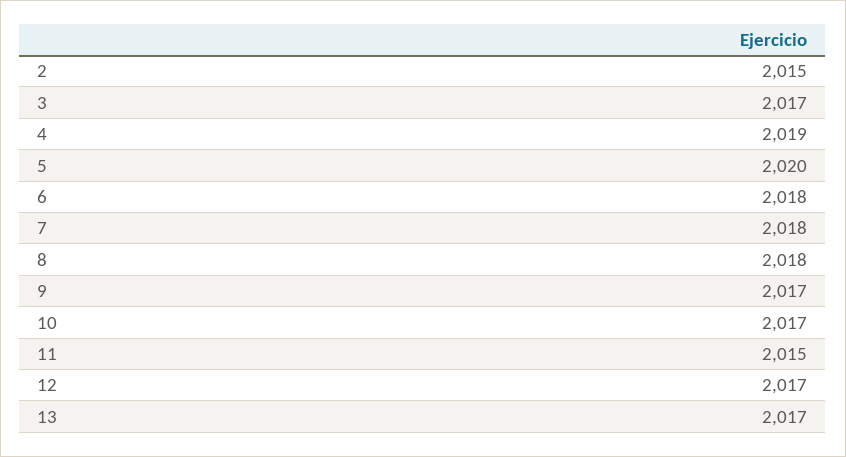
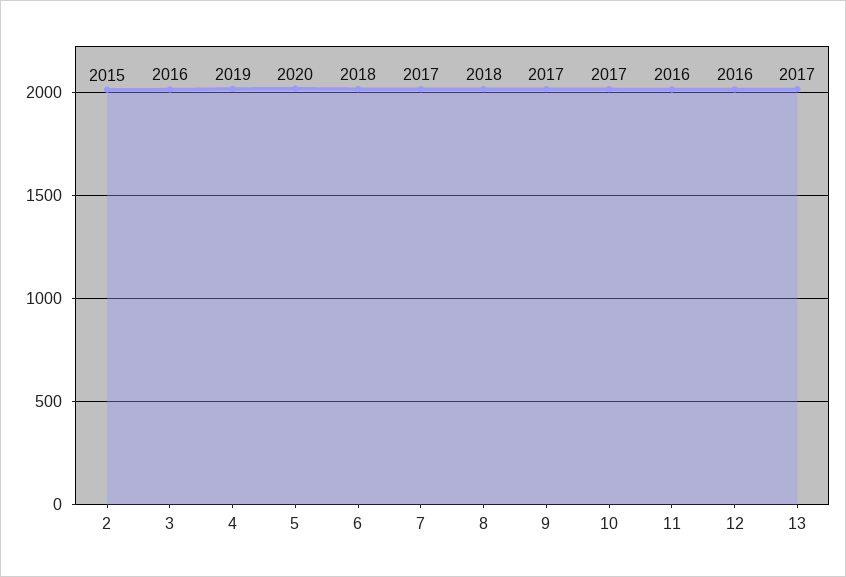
  {
    "2": 2015,
-   "3": 2017,
+   "3": 2016,
    "4": 2019,
    "5": 2020,
    "6": 2018,
-   "7": 2018,
+   "7": 2017,
    "8": 2018,
    "9": 2017,
    "10": 2017,
-   "11": 2015,
+   "11": 2016,
-   "12": 2017,
+   "12": 2016,
    "13": 2017
  }

